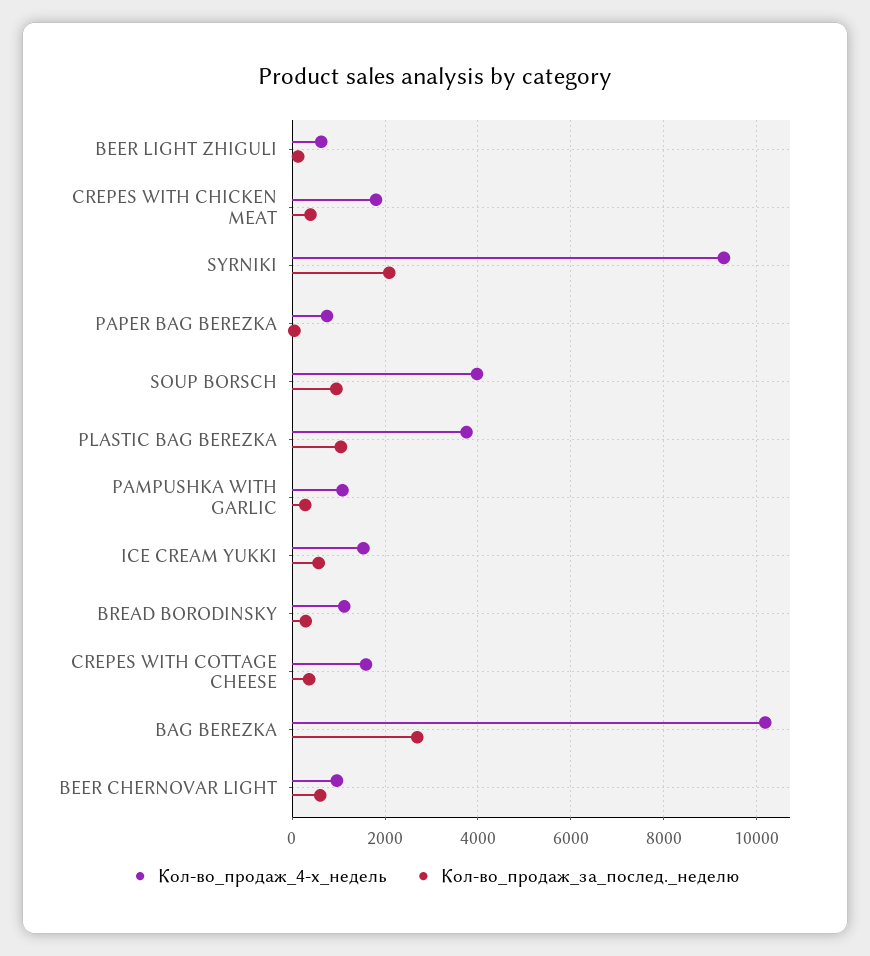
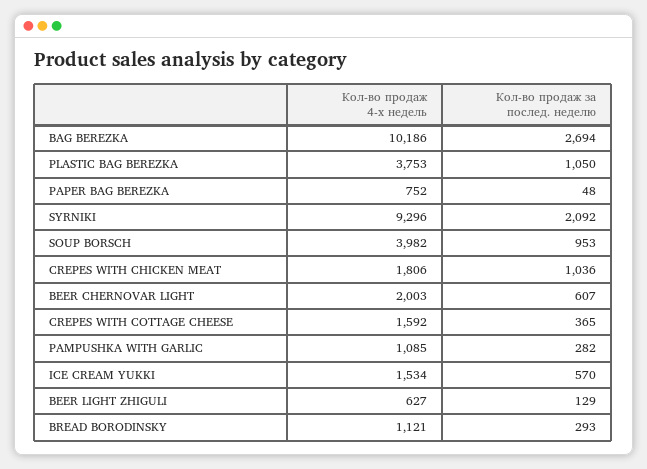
  {
    "Кол-во_продаж_4-х_недель": {
      "BEER LIGHT ZHIGULI": 627,
      "CREPES WITH CHICKEN MEAT": 1806,
      "SYRNIKI": 9296,
      "PAPER BAG BEREZKA": 752,
      "SOUP BORSCH": 3982,
      "PLASTIC BAG BEREZKA": 3753,
      "PAMPUSHKA WITH GARLIC": 1085,
      "ICE CREAM YUKKI": 1534,
      "BREAD BORODINSKY": 1121,
      "CREPES WITH COTTAGE CHEESE": 1592,
      "BAG BEREZKA": 10186,
-     "BEER CHERNOVAR LIGHT": 1000
+     "BEER CHERNOVAR LIGHT": 2003
    },
    "Кол-во_продаж_за_послед._неделю": {
      "BEER LIGHT ZHIGULI": 129,
-     "CREPES WITH CHICKEN MEAT": 400,
+     "CREPES WITH CHICKEN MEAT": 1036,
      "SYRNIKI": 2092,
      "PAPER BAG BEREZKA": 48,
      "SOUP BORSCH": 953,
      "PLASTIC BAG BEREZKA": 1050,
      "PAMPUSHKA WITH GARLIC": 282,
      "ICE CREAM YUKKI": 570,
      "BREAD BORODINSKY": 293,
      "CREPES WITH COTTAGE CHEESE": 365,
      "BAG BEREZKA": 2694,
      "BEER CHERNOVAR LIGHT": 607
    }
  }

